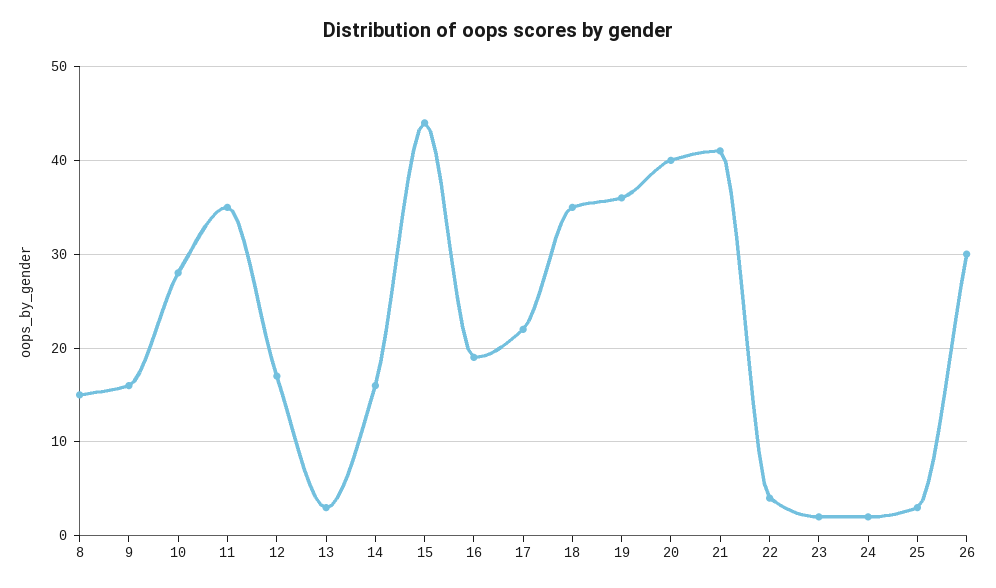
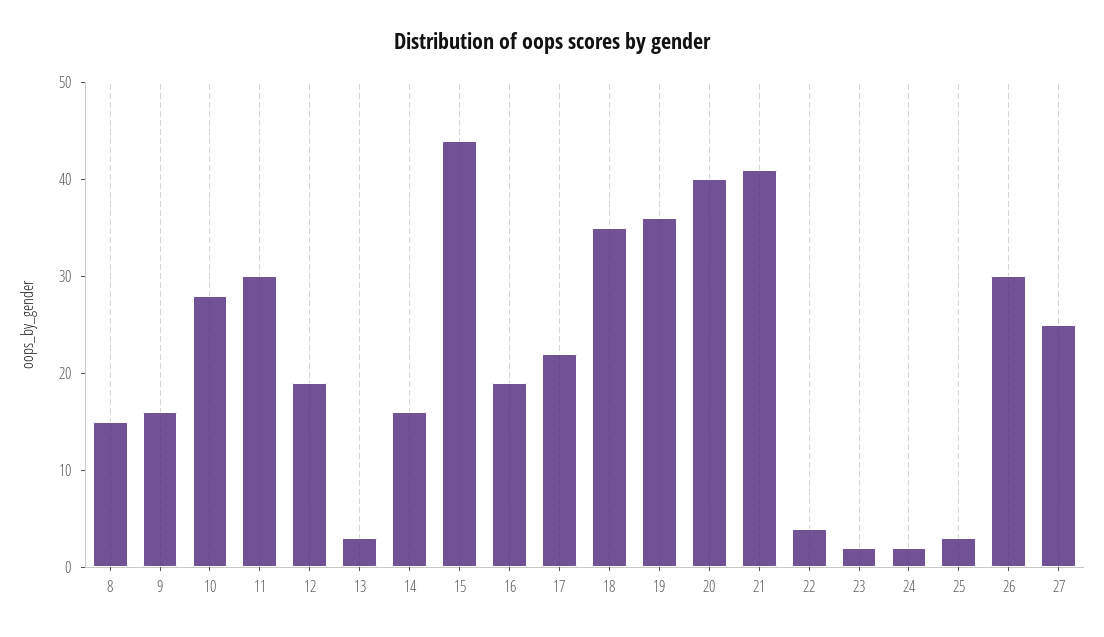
  {
    "8": 15,
    "9": 16,
    "10": 28,
-   "11": 35,
+   "11": 30,
-   "12": 17,
+   "12": 19,
    "13": 3,
    "14": 16,
    "15": 44,
    "16": 19,
    "17": 22,
    "18": 35,
    "19": 36,
    "20": 40,
    "21": 41,
    "22": 4,
    "23": 2,
    "24": 2,
    "25": 3,
-   "26": 30
+   "26": 30,
+   "27": 25
  }

